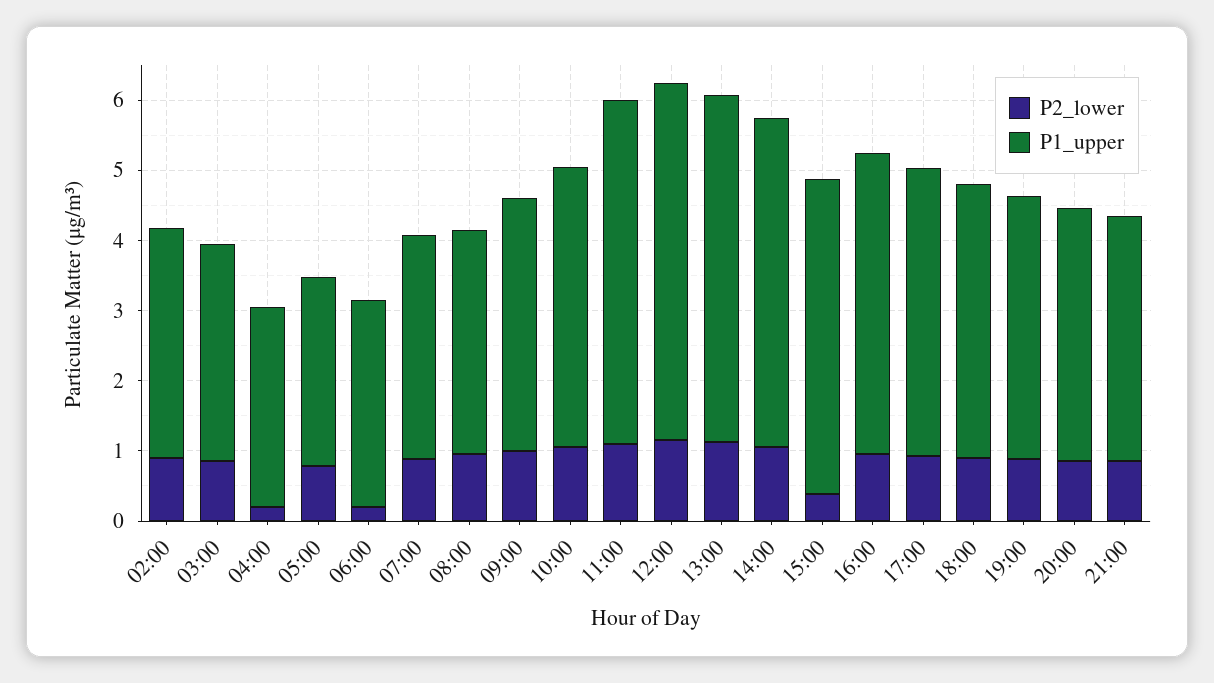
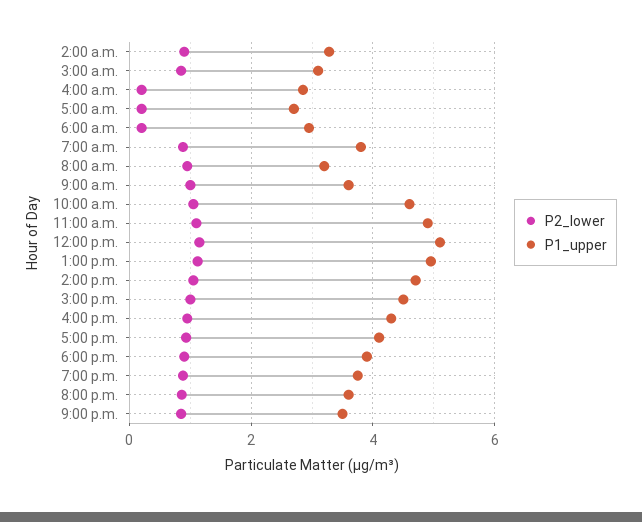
  {
    "P2_lower": {
      "02:00": 1,
      "03:00": 0.8,
      "04:00": 0.2,
-     "05:00": 0.8,
+     "05:00": 0.2,
      "06:00": 0.2,
      "07:00": 0.8,
      "08:00": 1,
      "09:00": 1,
      "10:00": 1,
      "11:00": 1.2,
      "12:00": 1.2,
      "13:00": 1.2,
      "14:00": 1,
-     "15:00": 0.4,
+     "15:00": 1,
      "16:00": 1,
      "17:00": 1,
      "18:00": 1,
      "19:00": 0.8,
      "20:00": 0.8,
      "21:00": 0.8
    },
    "P1_upper": {
      "02:00": 3.2,
      "03:00": 3.2,
      "04:00": 2.8,
      "05:00": 2.8,
      "06:00": 3,
-     "07:00": 3.2,
+     "07:00": 3.8,
      "08:00": 3.2,
      "09:00": 3.6,
-     "10:00": 4,
+     "10:00": 4.6,
      "11:00": 5,
      "12:00": 5.2,
      "13:00": 5,
      "14:00": 4.8,
      "15:00": 4.6,
      "16:00": 4.4,
      "17:00": 4.2,
      "18:00": 4,
      "19:00": 3.8,
      "20:00": 3.6,
      "21:00": 3.6
    }
  }

